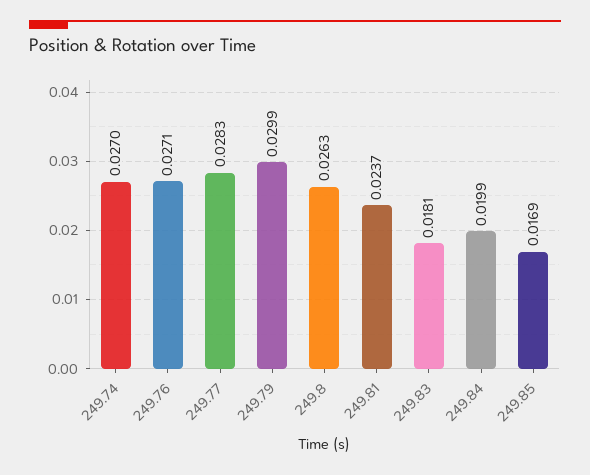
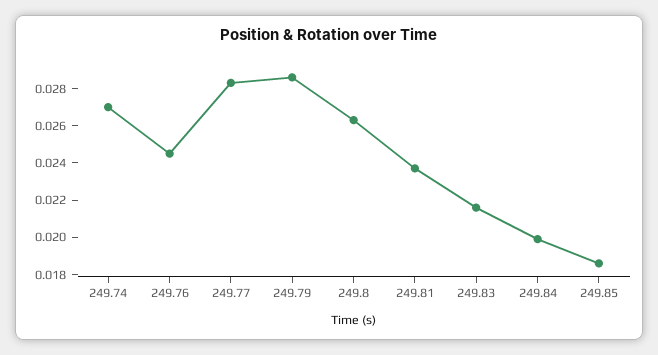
  {
    "249.74": 0.027,
-   "249.76": 0.0271,
+   "249.76": 0.0245,
    "249.77": 0.0283,
-   "249.79": 0.0299,
+   "249.79": 0.0285,
    "249.8": 0.0263,
    "249.81": 0.0237,
-   "249.83": 0.0181,
+   "249.83": 0.0215,
    "249.84": 0.0199,
-   "249.85": 0.0169
+   "249.85": 0.0185
  }

